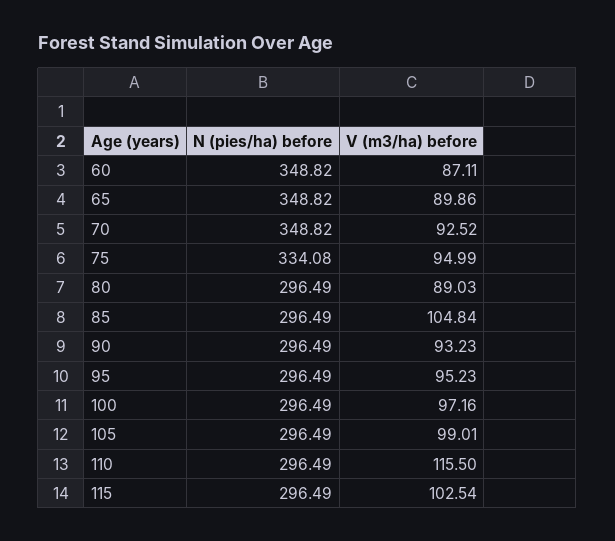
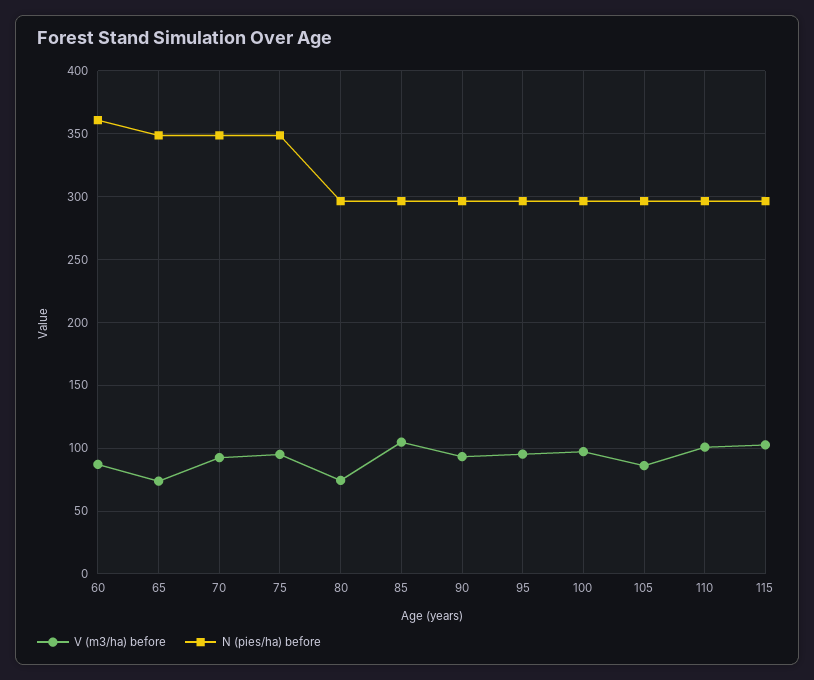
  {
    "N (pies/ha) before": {
-     "60": 348.82,
+     "60": 360,
      "65": 348.82,
      "70": 348.82,
-     "75": 334.08,
+     "75": 350,
      "80": 296.49,
      "85": 296.49,
      "90": 296.49,
      "95": 296.49,
      "100": 296.49,
      "105": 296.49,
      "110": 296.49,
      "115": 296.49
    },
    "V (m3/ha) before": {
      "60": 87.11,
-     "65": 89.86,
+     "65": 75,
      "70": 92.52,
      "75": 94.99,
-     "80": 89.03,
+     "80": 75,
      "85": 104.84,
      "90": 93.23,
      "95": 95.23,
      "100": 97.16,
-     "105": 99.01,
+     "105": 85,
-     "110": 115.5,
+     "110": 100,
      "115": 102.54
    }
  }

